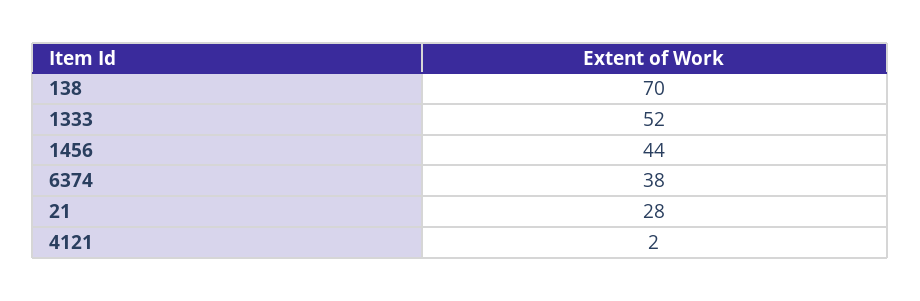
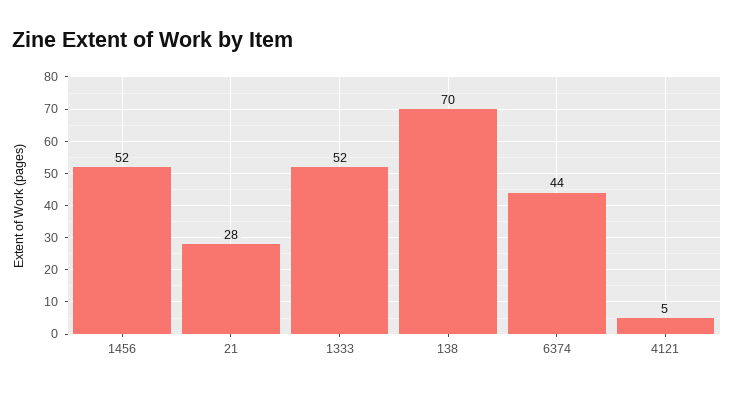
  {
    "138": 70,
    "1333": 52,
-   "1456": 44,
+   "1456": 52,
-   "6374": 38,
+   "6374": 44,
    "21": 28,
-   "4121": 2
+   "4121": 5
  }

